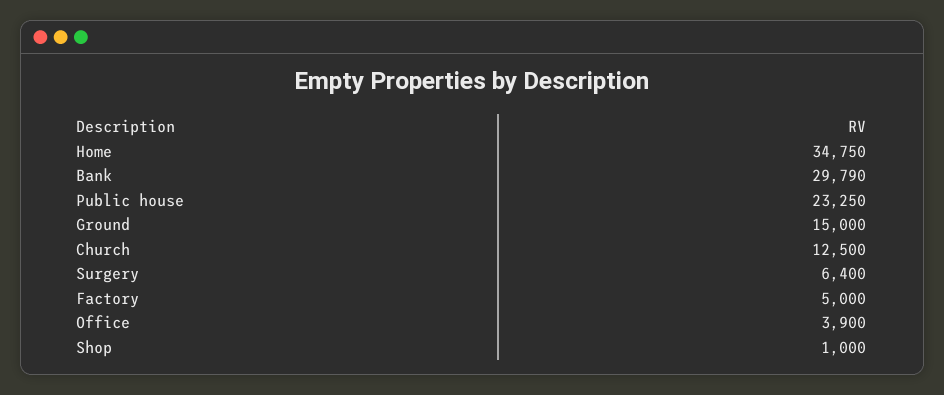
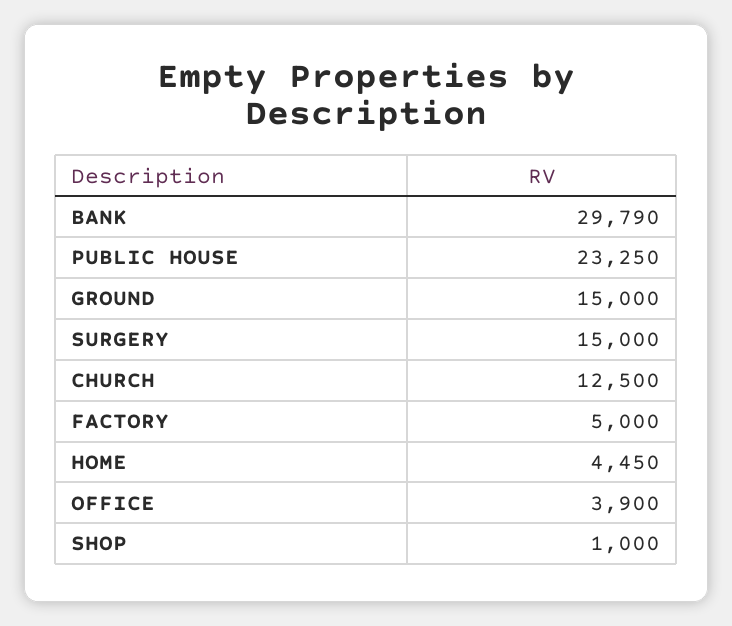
  {
-   "Home": 34750,
+   "Home": 4450,
    "Bank": 29790,
    "Public house": 23250,
    "Ground": 15000,
    "Church": 12500,
-   "Surgery": 6400,
+   "Surgery": 15000,
    "Factory": 5000,
    "Office": 3900,
    "Shop": 1000
  }

